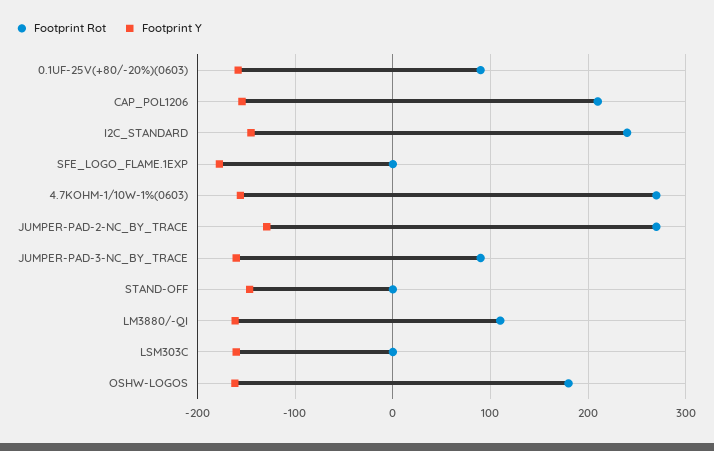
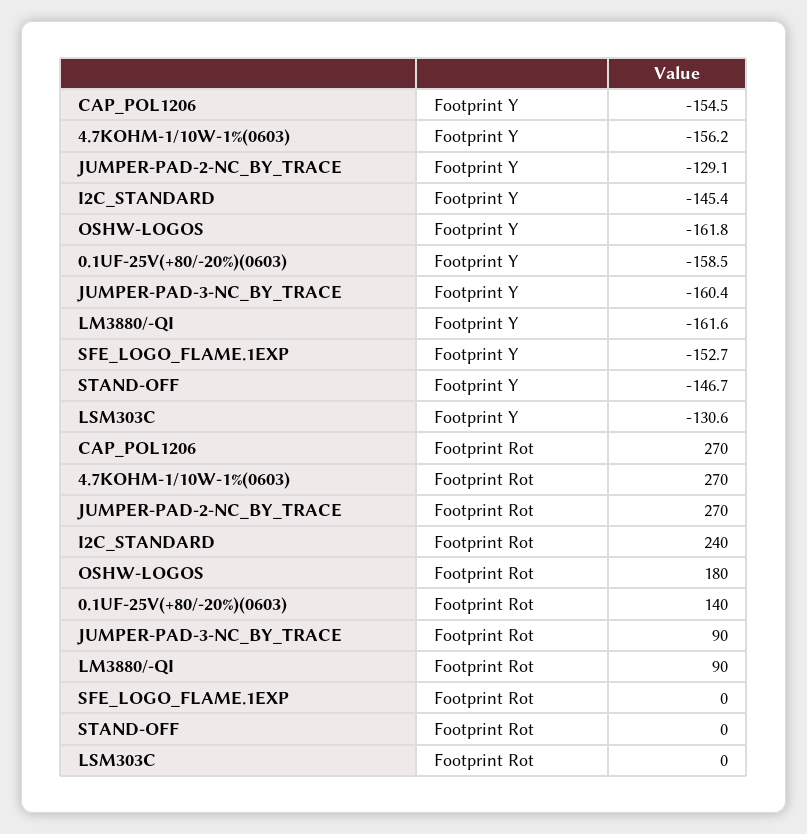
  {
    "Footprint Rot": {
-     "0.1UF-25V(+80/-20%)(0603)": 90,
+     "0.1UF-25V(+80/-20%)(0603)": 140,
-     "CAP_POL1206": 210,
+     "CAP_POL1206": 270,
      "I2C_STANDARD": 240,
      "SFE_LOGO_FLAME.1EXP": 0,
      "4.7KOHM-1/10W-1%(0603)": 270,
      "JUMPER-PAD-2-NC_BY_TRACE": 270,
      "JUMPER-PAD-3-NC_BY_TRACE": 90,
      "STAND-OFF": 0,
-     "LM3880/-QI": 110,
+     "LM3880/-QI": 90,
      "LSM303C": 0,
      "OSHW-LOGOS": 180
    },
    "Footprint Y": {
      "0.1UF-25V(+80/-20%)(0603)": -158.5,
      "CAP_POL1206": -154.5,
      "I2C_STANDARD": -145.4,
-     "SFE_LOGO_FLAME.1EXP": -180,
+     "SFE_LOGO_FLAME.1EXP": -152.7,
      "4.7KOHM-1/10W-1%(0603)": -156.2,
      "JUMPER-PAD-2-NC_BY_TRACE": -129.1,
      "JUMPER-PAD-3-NC_BY_TRACE": -160.4,
      "STAND-OFF": -146.7,
      "LM3880/-QI": -161.6,
-     "LSM303C": -160,
+     "LSM303C": -130.6,
      "OSHW-LOGOS": -161.8
    }
  }

